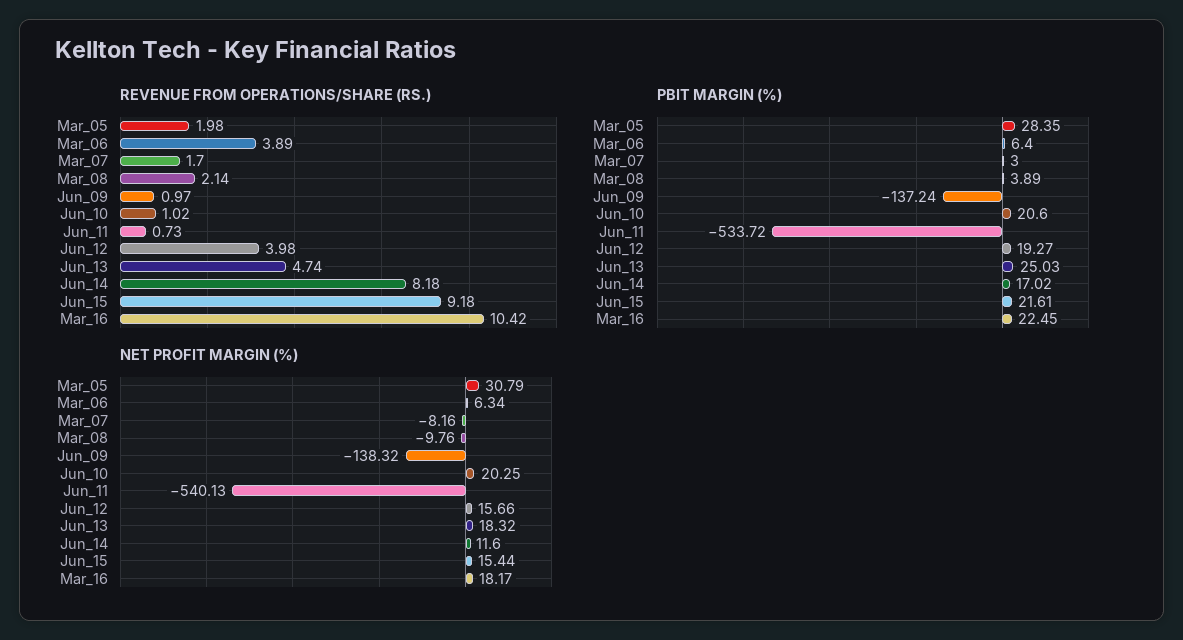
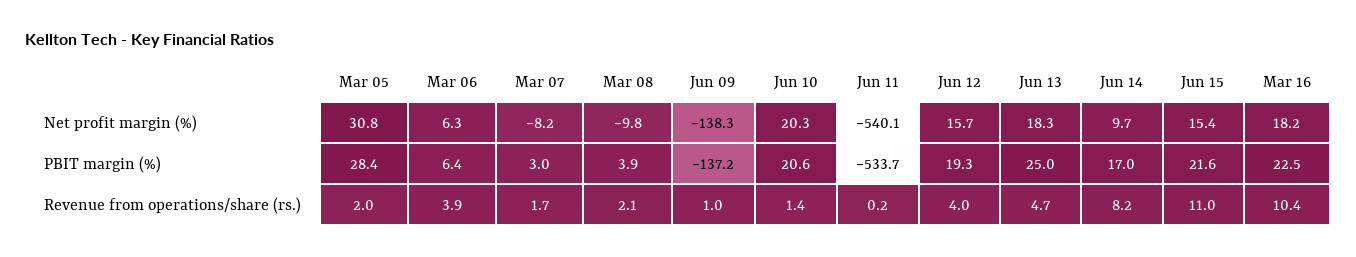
  {
    "REVENUE FROM OPERATIONS/SHARE (RS.)": {
      "Mar_05": 1.98,
      "Mar_06": 3.89,
      "Mar_07": 1.7,
      "Mar_08": 2.14,
      "Jun_09": 0.97,
-     "Jun_10": 1.02,
+     "Jun_10": 1.4,
-     "Jun_11": 0.73,
+     "Jun_11": 0.2,
      "Jun_12": 3.98,
      "Jun_13": 4.74,
      "Jun_14": 8.18,
-     "Jun_15": 9.18,
+     "Jun_15": 11,
      "Mar_16": 10.42
    },
    "PBIT MARGIN (%)": {
      "Mar_05": 28.35,
      "Mar_06": 6.4,
      "Mar_07": 3,
      "Mar_08": 3.89,
      "Jun_09": -137.24,
      "Jun_10": 20.6,
      "Jun_11": -533.72,
      "Jun_12": 19.27,
      "Jun_13": 25.03,
      "Jun_14": 17.02,
      "Jun_15": 21.61,
      "Mar_16": 22.45
    },
    "NET PROFIT MARGIN (%)": {
      "Mar_05": 30.79,
      "Mar_06": 6.34,
      "Mar_07": -8.16,
      "Mar_08": -9.76,
      "Jun_09": -138.32,
      "Jun_10": 20.25,
      "Jun_11": -540.13,
      "Jun_12": 15.66,
      "Jun_13": 18.32,
-     "Jun_14": 11.6,
+     "Jun_14": 9.7,
      "Jun_15": 15.44,
      "Mar_16": 18.17
    }
  }

